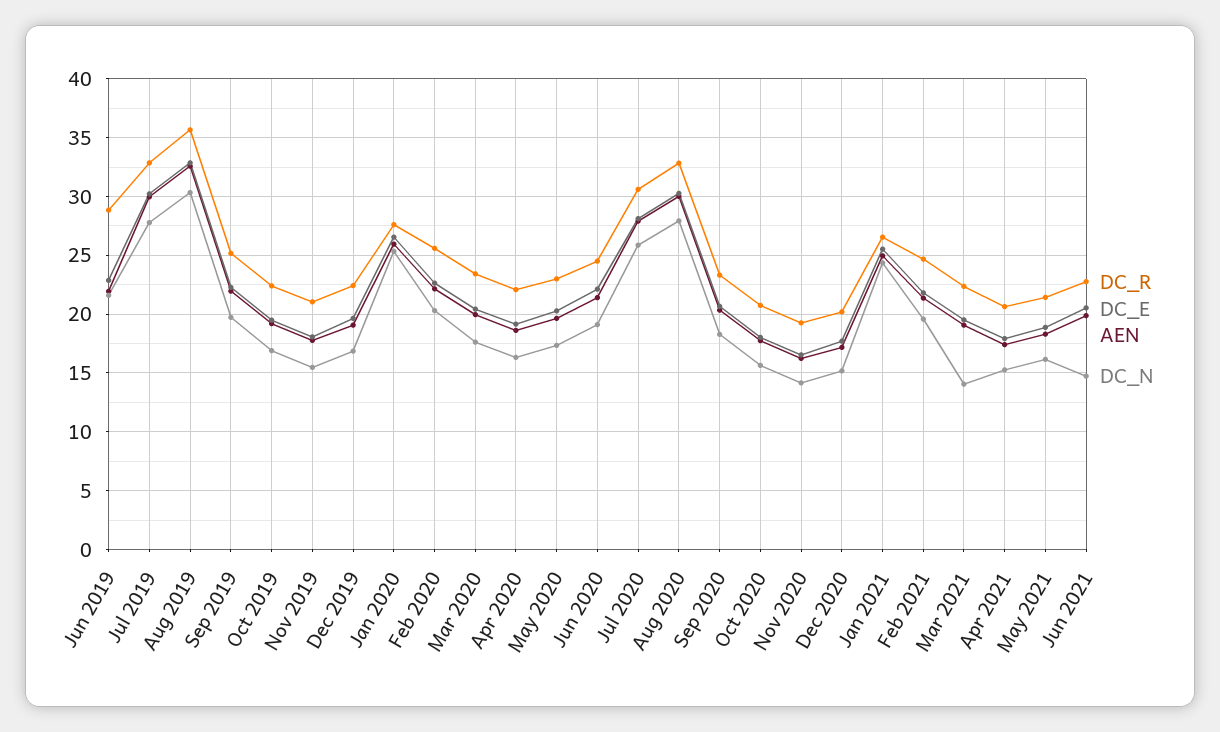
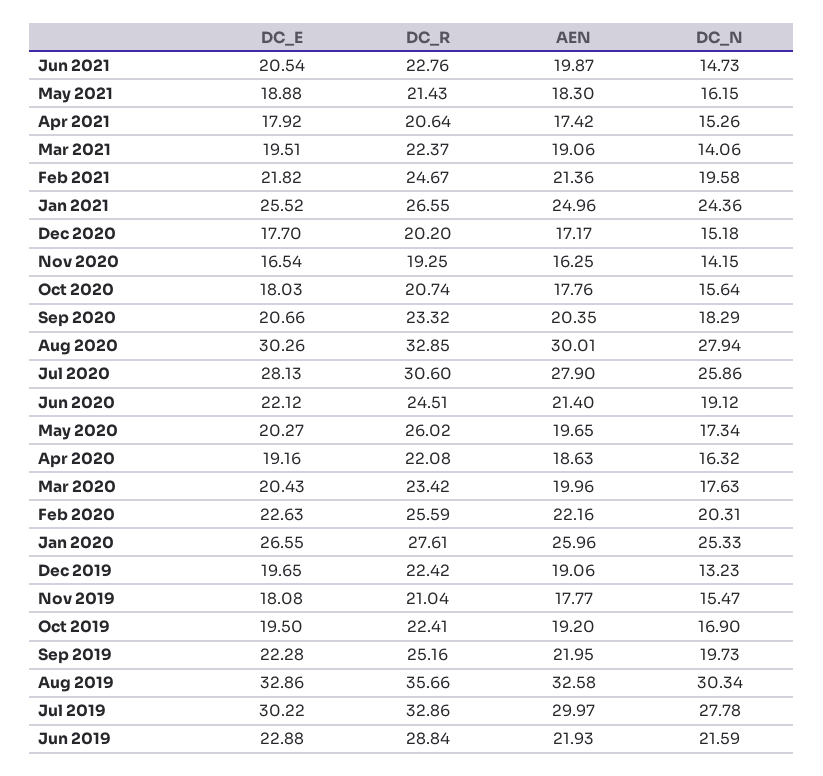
  {
    "DC_R": {
      "Jun 2019": 28.84,
      "Jul 2019": 32.86,
      "Aug 2019": 35.66,
      "Sep 2019": 25.16,
      "Oct 2019": 22.41,
      "Nov 2019": 21.04,
      "Dec 2019": 22.42,
      "Jan 2020": 27.61,
      "Feb 2020": 25.59,
      "Mar 2020": 23.42,
      "Apr 2020": 22.08,
-     "May 2020": 23,
+     "May 2020": 26.02,
      "Jun 2020": 24.51,
      "Jul 2020": 30.6,
      "Aug 2020": 32.85,
      "Sep 2020": 23.32,
      "Oct 2020": 20.74,
      "Nov 2020": 19.25,
      "Dec 2020": 20.2,
      "Jan 2021": 26.55,
      "Feb 2021": 24.67,
      "Mar 2021": 22.37,
      "Apr 2021": 20.64,
      "May 2021": 21.43,
      "Jun 2021": 22.76
    },
    "DC_E": {
      "Jun 2019": 22.88,
      "Jul 2019": 30.22,
      "Aug 2019": 32.86,
      "Sep 2019": 22.28,
      "Oct 2019": 19.5,
      "Nov 2019": 18.08,
      "Dec 2019": 19.65,
      "Jan 2020": 26.55,
      "Feb 2020": 22.63,
      "Mar 2020": 20.43,
      "Apr 2020": 19.16,
      "May 2020": 20.27,
      "Jun 2020": 22.12,
      "Jul 2020": 28.13,
      "Aug 2020": 30.26,
      "Sep 2020": 20.66,
      "Oct 2020": 18.03,
      "Nov 2020": 16.54,
      "Dec 2020": 17.7,
      "Jan 2021": 25.52,
      "Feb 2021": 21.82,
      "Mar 2021": 19.51,
      "Apr 2021": 17.92,
      "May 2021": 18.88,
      "Jun 2021": 20.54
    },
    "AEN": {
      "Jun 2019": 21.93,
      "Jul 2019": 29.97,
      "Aug 2019": 32.58,
      "Sep 2019": 21.95,
      "Oct 2019": 19.2,
      "Nov 2019": 17.77,
      "Dec 2019": 19.06,
      "Jan 2020": 25.96,
      "Feb 2020": 22.16,
      "Mar 2020": 19.96,
      "Apr 2020": 18.63,
      "May 2020": 19.65,
      "Jun 2020": 21.4,
      "Jul 2020": 27.9,
      "Aug 2020": 30.01,
      "Sep 2020": 20.35,
      "Oct 2020": 17.76,
      "Nov 2020": 16.25,
      "Dec 2020": 17.17,
      "Jan 2021": 24.96,
      "Feb 2021": 21.36,
      "Mar 2021": 19.06,
      "Apr 2021": 17.42,
      "May 2021": 18.3,
      "Jun 2021": 19.87
    },
    "DC_N": {
      "Jun 2019": 21.59,
      "Jul 2019": 27.78,
      "Aug 2019": 30.34,
      "Sep 2019": 19.73,
      "Oct 2019": 16.9,
      "Nov 2019": 15.47,
-     "Dec 2019": 17,
+     "Dec 2019": 13.23,
      "Jan 2020": 25.33,
      "Feb 2020": 20.31,
      "Mar 2020": 17.63,
      "Apr 2020": 16.32,
      "May 2020": 17.34,
      "Jun 2020": 19.12,
      "Jul 2020": 25.86,
      "Aug 2020": 27.94,
      "Sep 2020": 18.29,
      "Oct 2020": 15.64,
      "Nov 2020": 14.15,
      "Dec 2020": 15.18,
      "Jan 2021": 24.36,
      "Feb 2021": 19.58,
      "Mar 2021": 14.06,
      "Apr 2021": 15.26,
      "May 2021": 16.15,
      "Jun 2021": 14.73
    }
  }

